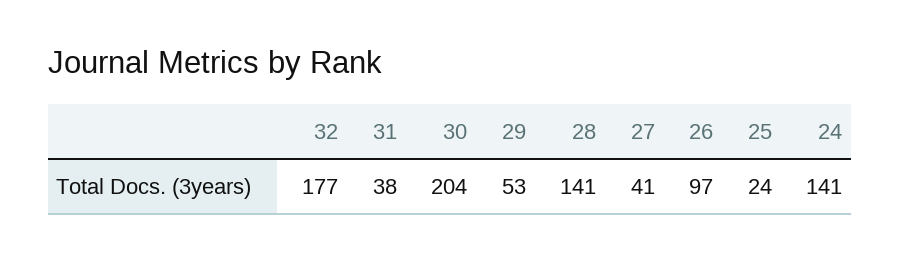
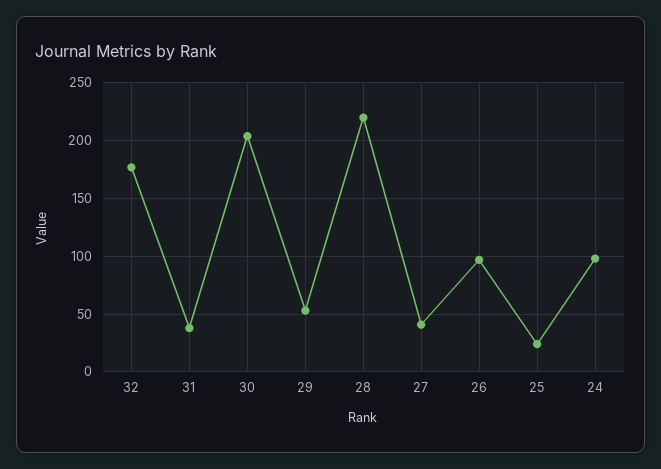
  {
    "32": 177,
    "31": 38,
    "30": 204,
    "29": 53,
-   "28": 141,
+   "28": 220,
    "27": 41,
    "26": 97,
    "25": 24,
-   "24": 141
+   "24": 100
  }

